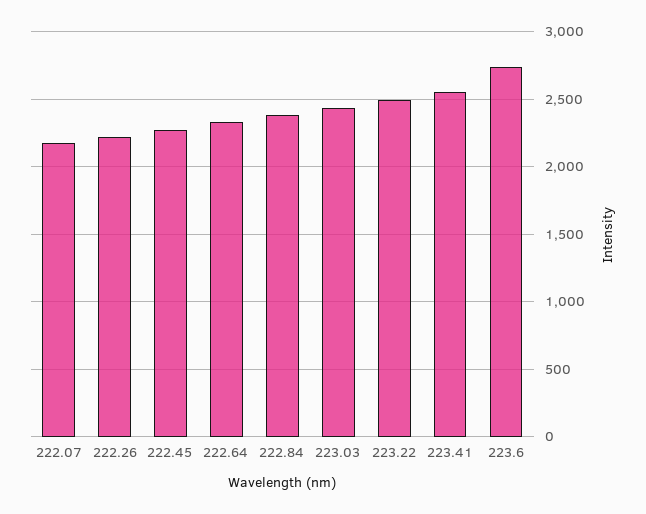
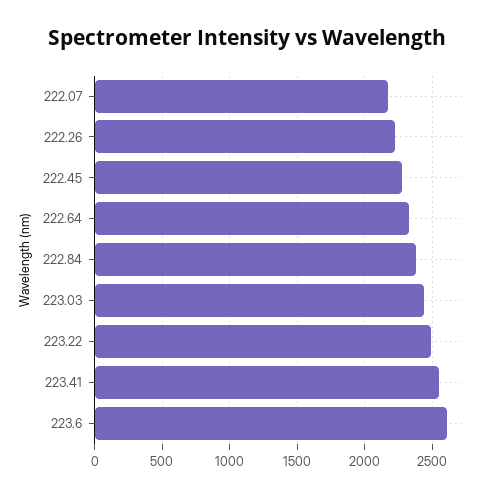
  {
    "222.07": 2150,
    "222.26": 2200,
    "222.45": 2300,
    "222.64": 2350,
    "222.84": 2400,
    "223.03": 2450,
    "223.22": 2500,
    "223.41": 2550,
-   "223.6": 2750
+   "223.6": 2600
  }

